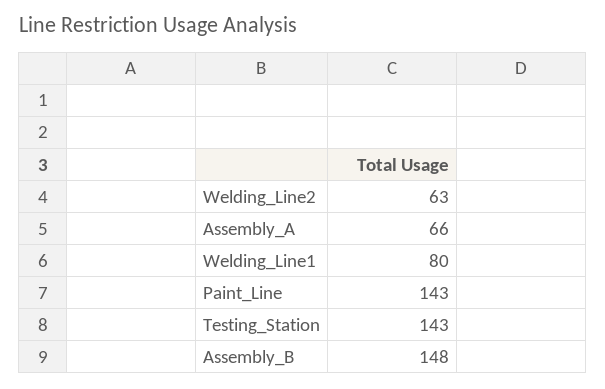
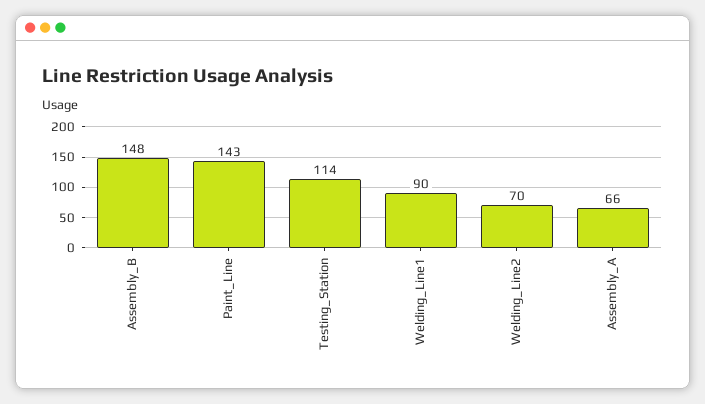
  {
-   "Welding_Line2": 63,
+   "Welding_Line2": 70,
    "Assembly_A": 66,
-   "Welding_Line1": 80,
+   "Welding_Line1": 90,
    "Paint_Line": 143,
-   "Testing_Station": 143,
+   "Testing_Station": 114,
    "Assembly_B": 148
  }

